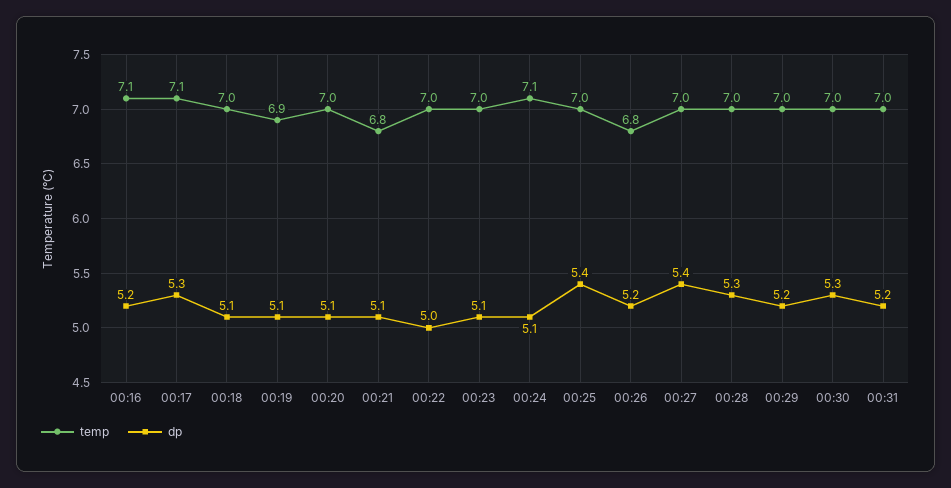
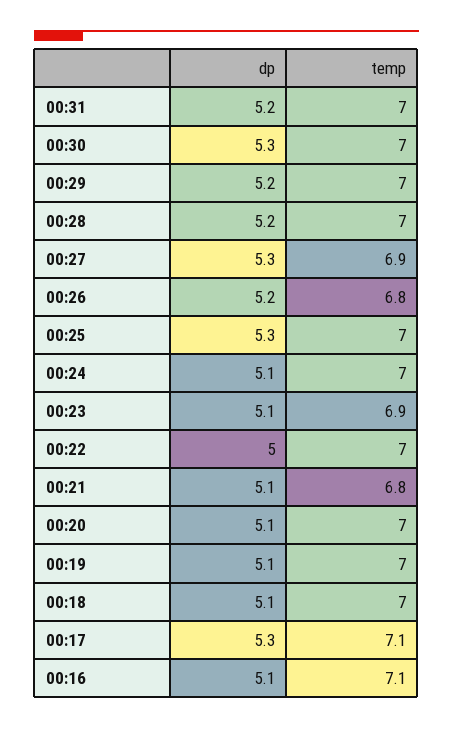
  {
    "temp": {
      "00:16": 7.1,
      "00:17": 7.1,
      "00:18": 7,
-     "00:19": 6.9,
+     "00:19": 7,
      "00:20": 7,
      "00:21": 6.8,
      "00:22": 7,
-     "00:23": 7,
+     "00:23": 6.9,
-     "00:24": 7.1,
+     "00:24": 7,
      "00:25": 7,
      "00:26": 6.8,
-     "00:27": 7,
+     "00:27": 6.9,
      "00:28": 7,
      "00:29": 7,
      "00:30": 7,
      "00:31": 7
    },
    "dp": {
-     "00:16": 5.2,
+     "00:16": 5.1,
      "00:17": 5.3,
      "00:18": 5.1,
      "00:19": 5.1,
      "00:20": 5.1,
      "00:21": 5.1,
      "00:22": 5,
      "00:23": 5.1,
      "00:24": 5.1,
-     "00:25": 5.4,
+     "00:25": 5.3,
      "00:26": 5.2,
-     "00:27": 5.4,
+     "00:27": 5.3,
-     "00:28": 5.3,
+     "00:28": 5.2,
      "00:29": 5.2,
      "00:30": 5.3,
      "00:31": 5.2
    }
  }

